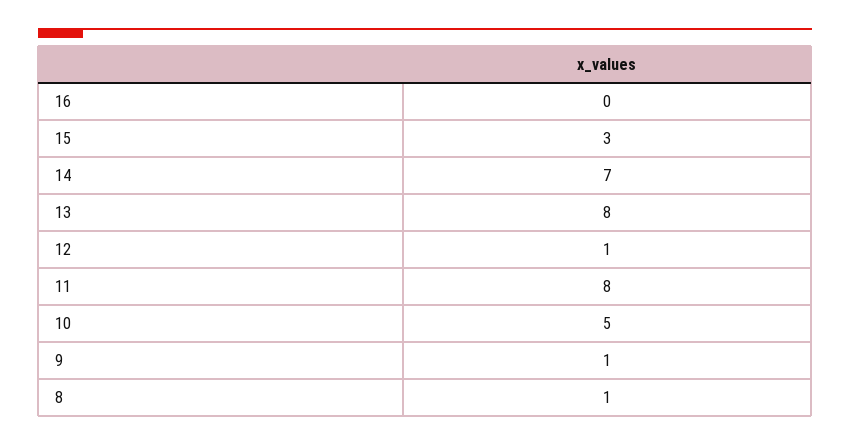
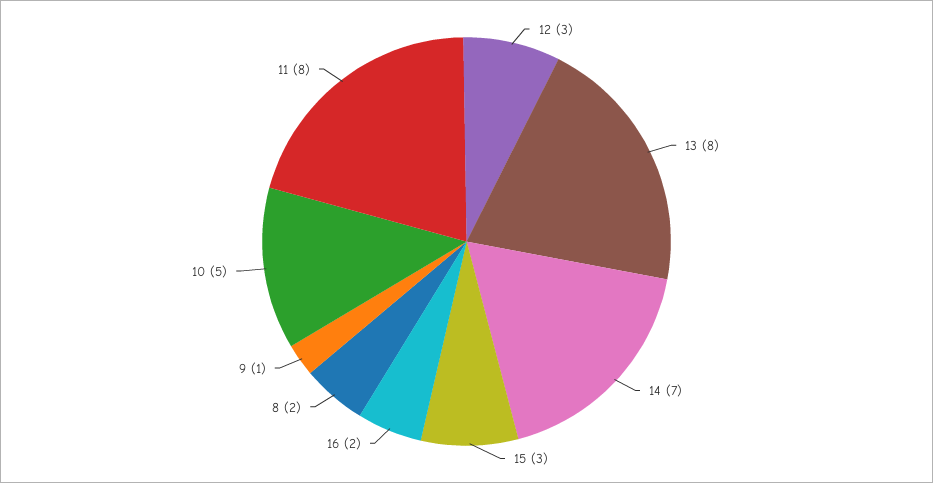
  {
-   "16": 0,
+   "16": 2,
    "15": 3,
    "14": 7,
    "13": 8,
-   "12": 1,
+   "12": 3,
    "11": 8,
    "10": 5,
    "9": 1,
-   "8": 1
+   "8": 2
  }

